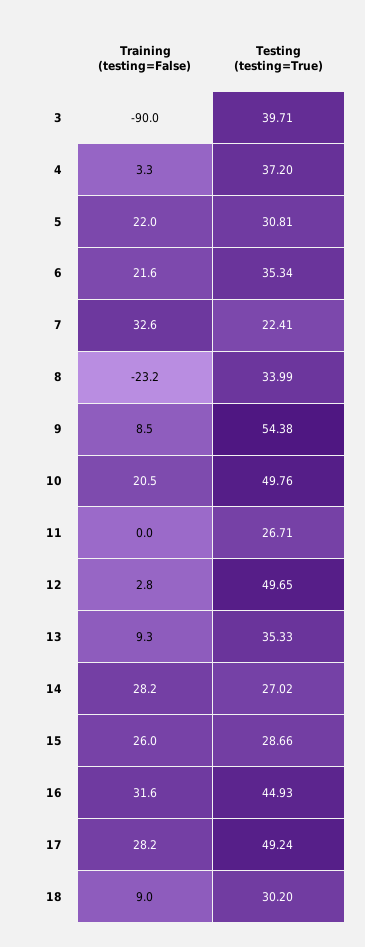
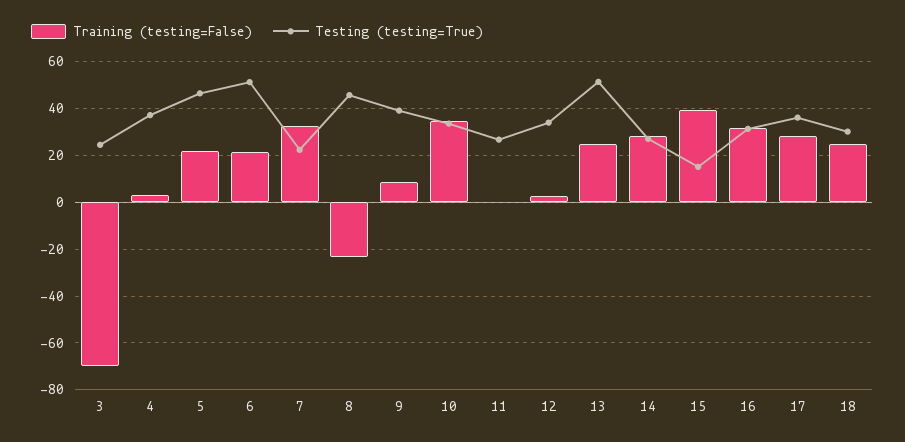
  {
    "Training (testing=False)": {
-     "3": -90,
+     "3": -70,
      "4": 3.3,
      "5": 22,
      "6": 21.6,
      "7": 32.6,
      "8": -23.2,
      "9": 8.5,
-     "10": 20.5,
+     "10": 35,
      "11": 0,
      "12": 2.8,
-     "13": 9.3,
+     "13": 25,
      "14": 28.2,
-     "15": 26,
+     "15": 40,
      "16": 31.6,
      "17": 28.2,
-     "18": 9
+     "18": 25
    },
    "Testing (testing=True)": {
-     "3": 39.71,
+     "3": 25,
      "4": 37.2,
-     "5": 30.81,
+     "5": 45,
-     "6": 35.34,
+     "6": 50,
      "7": 22.41,
-     "8": 33.99,
+     "8": 45,
-     "9": 54.38,
+     "9": 40,
-     "10": 49.76,
+     "10": 35,
      "11": 26.71,
-     "12": 49.65,
+     "12": 35,
-     "13": 35.33,
+     "13": 50,
      "14": 27.02,
-     "15": 28.66,
+     "15": 15,
-     "16": 44.93,
+     "16": 30,
-     "17": 49.24,
+     "17": 35,
      "18": 30.2
    }
  }

